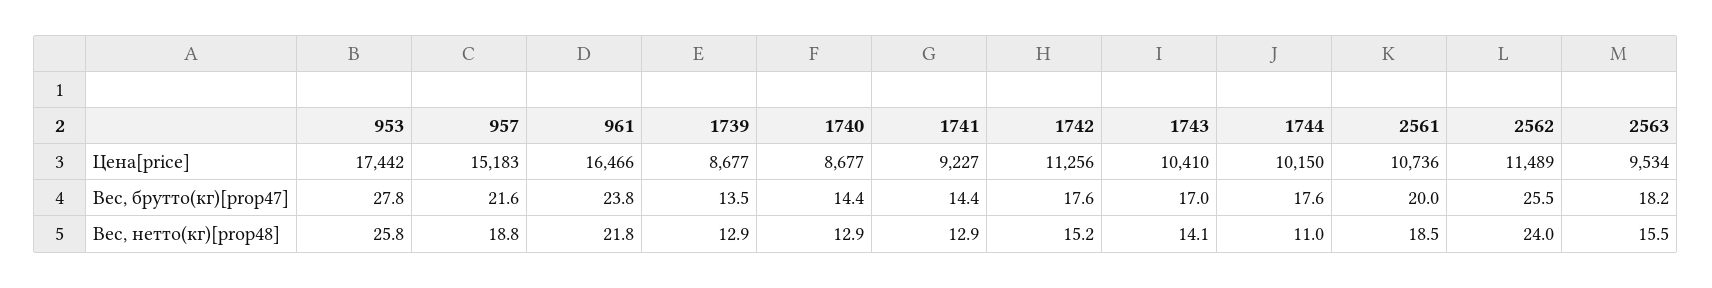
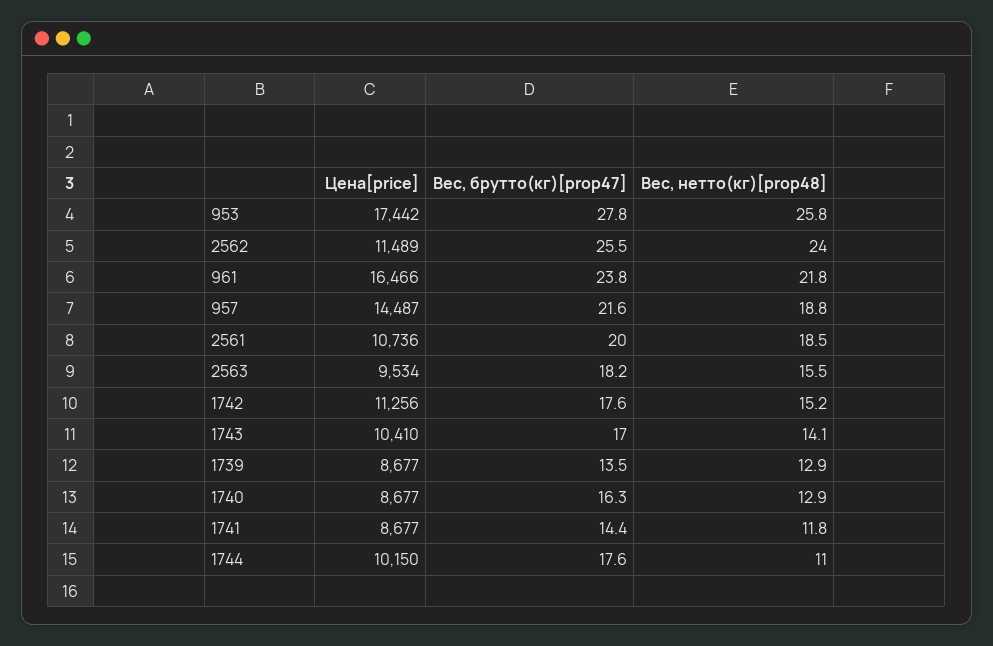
  {
    "953": {
      "Цена[price]": 17442,
      "Вес, брутто(кг)[prop47]": 27.8,
      "Вес, нетто(кг)[prop48]": 25.8
    },
    "957": {
-     "Цена[price]": 15183,
+     "Цена[price]": 14487,
      "Вес, брутто(кг)[prop47]": 21.6,
      "Вес, нетто(кг)[prop48]": 18.8
    },
    "961": {
      "Цена[price]": 16466,
      "Вес, брутто(кг)[prop47]": 23.8,
      "Вес, нетто(кг)[prop48]": 21.8
    },
    "1739": {
      "Цена[price]": 8677,
      "Вес, брутто(кг)[prop47]": 13.5,
      "Вес, нетто(кг)[prop48]": 12.9
    },
    "1740": {
      "Цена[price]": 8677,
-     "Вес, брутто(кг)[prop47]": 14.4,
+     "Вес, брутто(кг)[prop47]": 16.3,
      "Вес, нетто(кг)[prop48]": 12.9
    },
    "1741": {
-     "Цена[price]": 9227,
+     "Цена[price]": 8677,
      "Вес, брутто(кг)[prop47]": 14.4,
-     "Вес, нетто(кг)[prop48]": 12.9
+     "Вес, нетто(кг)[prop48]": 11.8
    },
    "1742": {
      "Цена[price]": 11256,
      "Вес, брутто(кг)[prop47]": 17.6,
      "Вес, нетто(кг)[prop48]": 15.2
    },
    "1743": {
      "Цена[price]": 10410,
      "Вес, брутто(кг)[prop47]": 17,
      "Вес, нетто(кг)[prop48]": 14.1
    },
    "1744": {
      "Цена[price]": 10150,
      "Вес, брутто(кг)[prop47]": 17.6,
      "Вес, нетто(кг)[prop48]": 11
    },
    "2561": {
      "Цена[price]": 10736,
      "Вес, брутто(кг)[prop47]": 20,
      "Вес, нетто(кг)[prop48]": 18.5
    },
    "2562": {
      "Цена[price]": 11489,
      "Вес, брутто(кг)[prop47]": 25.5,
      "Вес, нетто(кг)[prop48]": 24
    },
    "2563": {
      "Цена[price]": 9534,
      "Вес, брутто(кг)[prop47]": 18.2,
      "Вес, нетто(кг)[prop48]": 15.5
    }
  }

